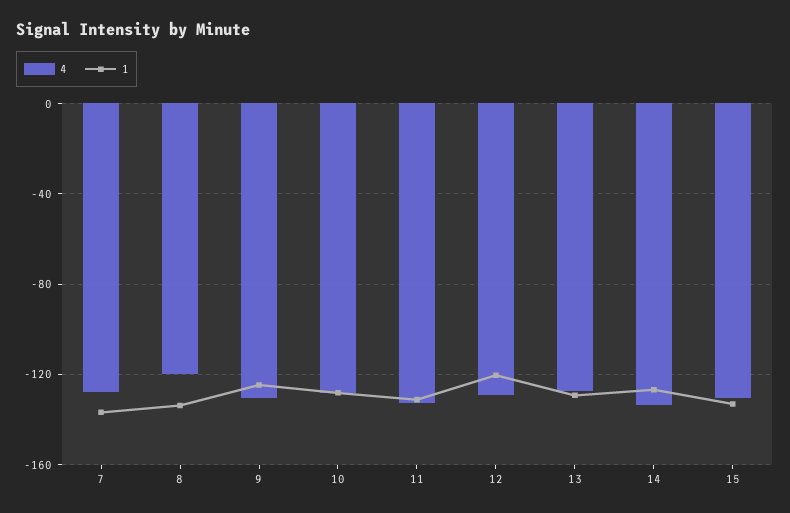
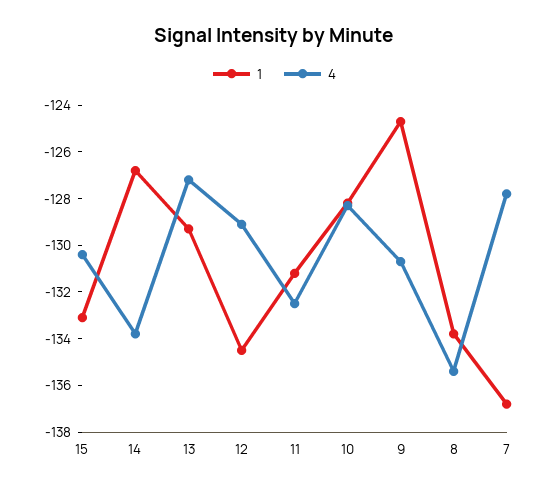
  {
    "4": {
      "7": -128,
-     "8": -120,
+     "8": -135.5,
      "9": -130.5,
      "10": -128.5,
      "11": -132.5,
      "12": -129,
      "13": -127,
      "14": -134,
      "15": -130.5
    },
    "1": {
      "7": -137,
      "8": -134,
      "9": -124.5,
      "10": -128,
      "11": -131,
-     "12": -120,
+     "12": -134.5,
      "13": -129.5,
      "14": -127,
      "15": -133
    }
  }

